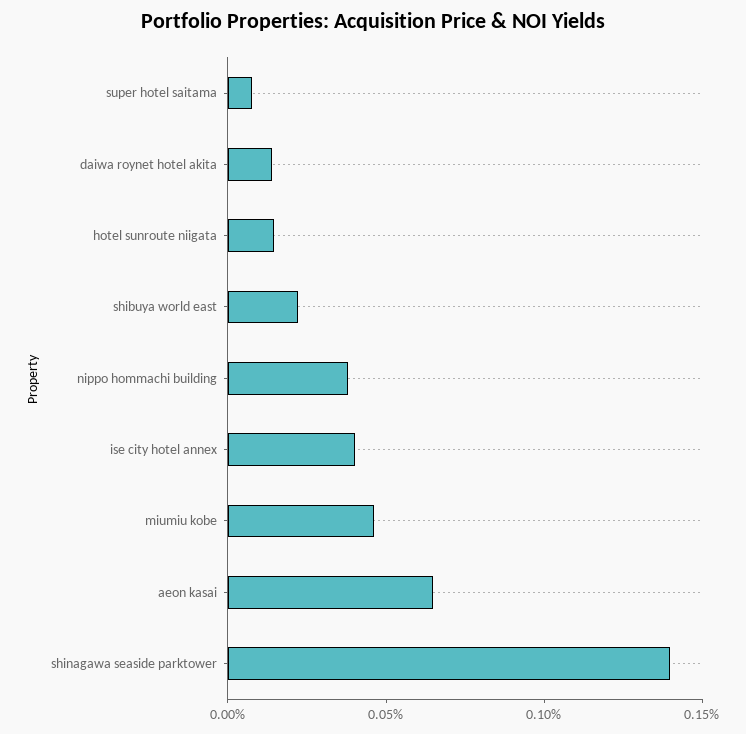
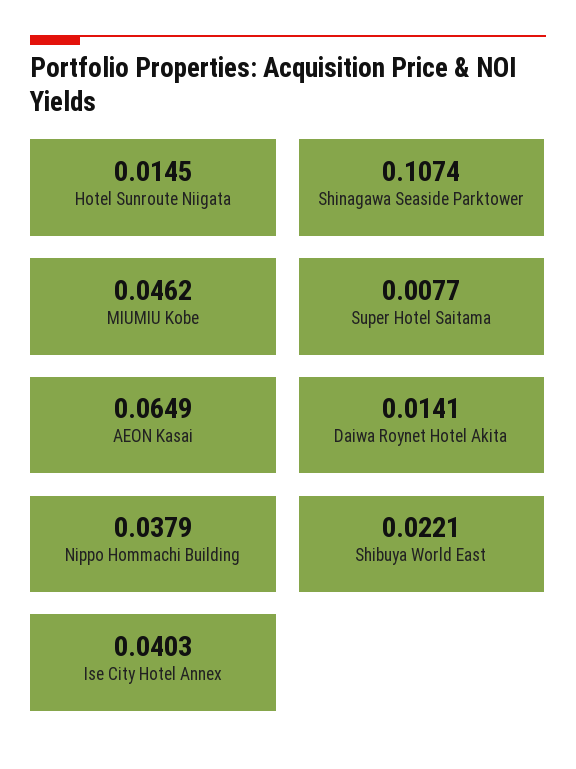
  {
    "super hotel saitama": 0.0077,
    "daiwa roynet hotel akita": 0.0141,
    "hotel sunroute niigata": 0.0145,
    "shibuya world east": 0.0221,
    "nippo hommachi building": 0.0379,
    "ise city hotel annex": 0.0403,
    "miumiu kobe": 0.0462,
    "aeon kasai": 0.0649,
-   "shinagawa seaside parktower": 0.14
+   "shinagawa seaside parktower": 0.1074
  }

